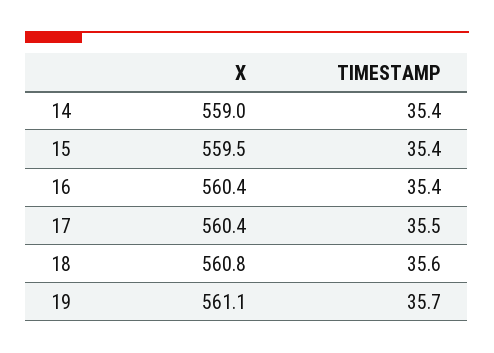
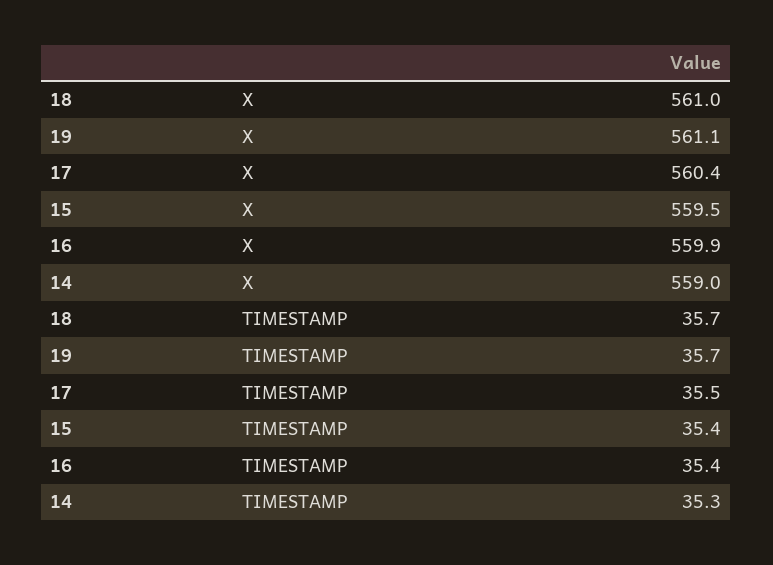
  {
    "X": {
      "14": 559,
      "15": 559.5,
-     "16": 560.4,
+     "16": 559.9,
      "17": 560.4,
-     "18": 560.8,
+     "18": 561,
      "19": 561.1
    },
    "TIMESTAMP": {
-     "14": 35.4,
+     "14": 35.3,
      "15": 35.4,
      "16": 35.4,
      "17": 35.5,
-     "18": 35.6,
+     "18": 35.7,
      "19": 35.7
    }
  }

